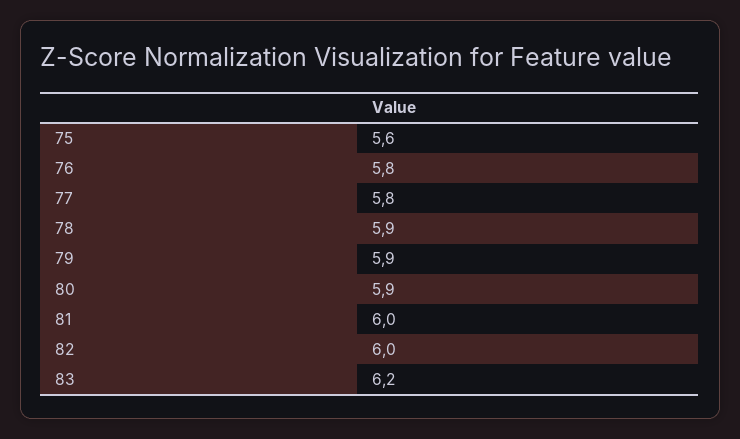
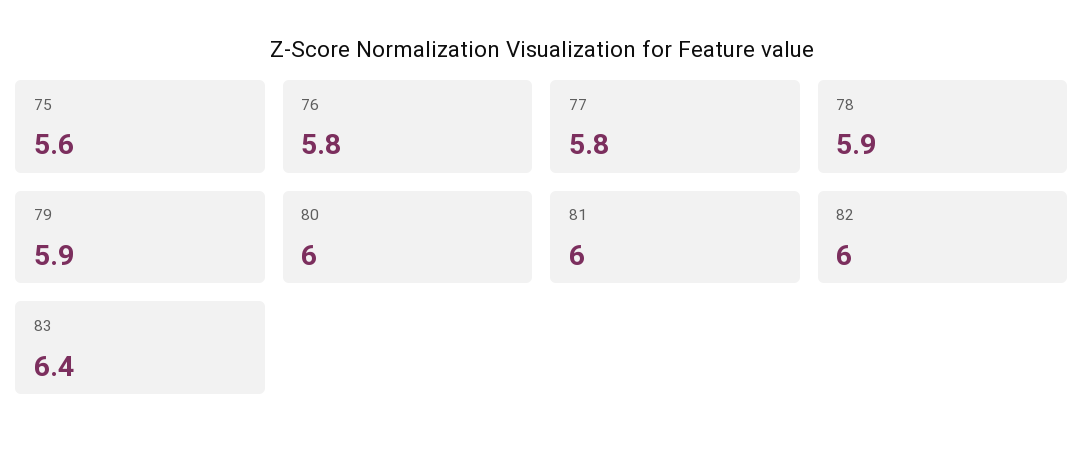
  {
    "75": 5.6,
    "76": 5.8,
    "77": 5.8,
    "78": 5.9,
    "79": 5.9,
-   "80": 5.9,
+   "80": 6,
    "81": 6,
    "82": 6,
-   "83": 6.2
+   "83": 6.4
  }

